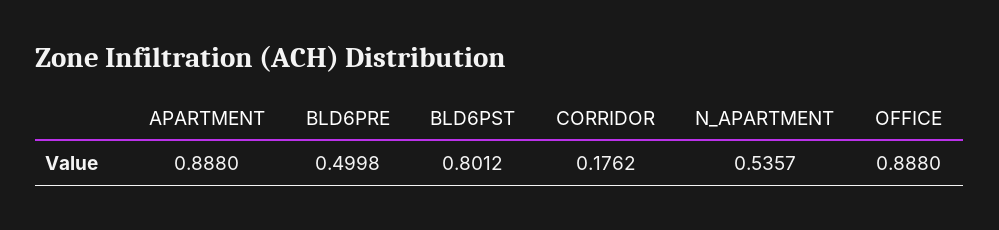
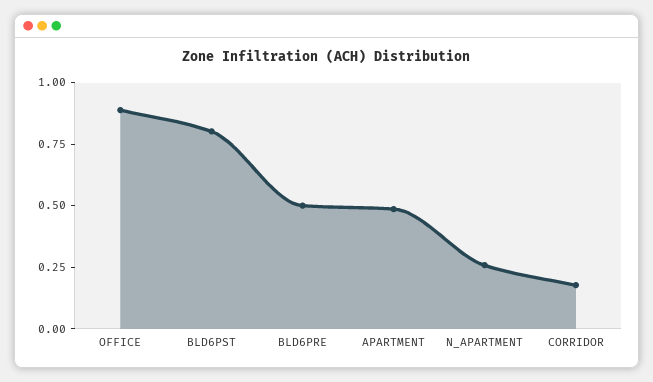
  {
-   "APARTMENT": 0.888,
+   "APARTMENT": 0.5,
    "BLD6PRE": 0.4998,
    "BLD6PST": 0.8012,
    "CORRIDOR": 0.1762,
-   "N_APARTMENT": 0.5357,
+   "N_APARTMENT": 0.25,
    "OFFICE": 0.888
  }

